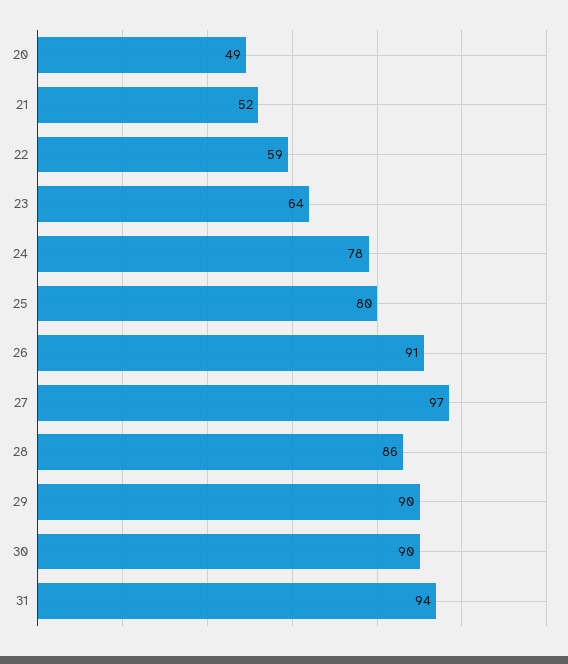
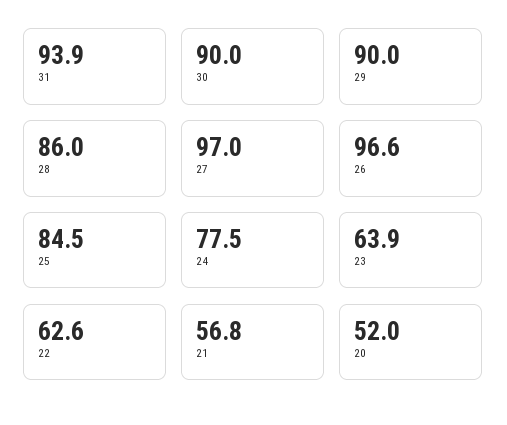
  {
-   "20": 49,
+   "20": 52,
-   "21": 52,
+   "21": 56.8,
-   "22": 59,
+   "22": 62.6,
    "23": 63.9,
    "24": 77.5,
-   "25": 80,
+   "25": 84.5,
-   "26": 91,
+   "26": 96.6,
    "27": 97,
    "28": 86,
    "29": 90,
    "30": 90,
    "31": 93.9
  }

